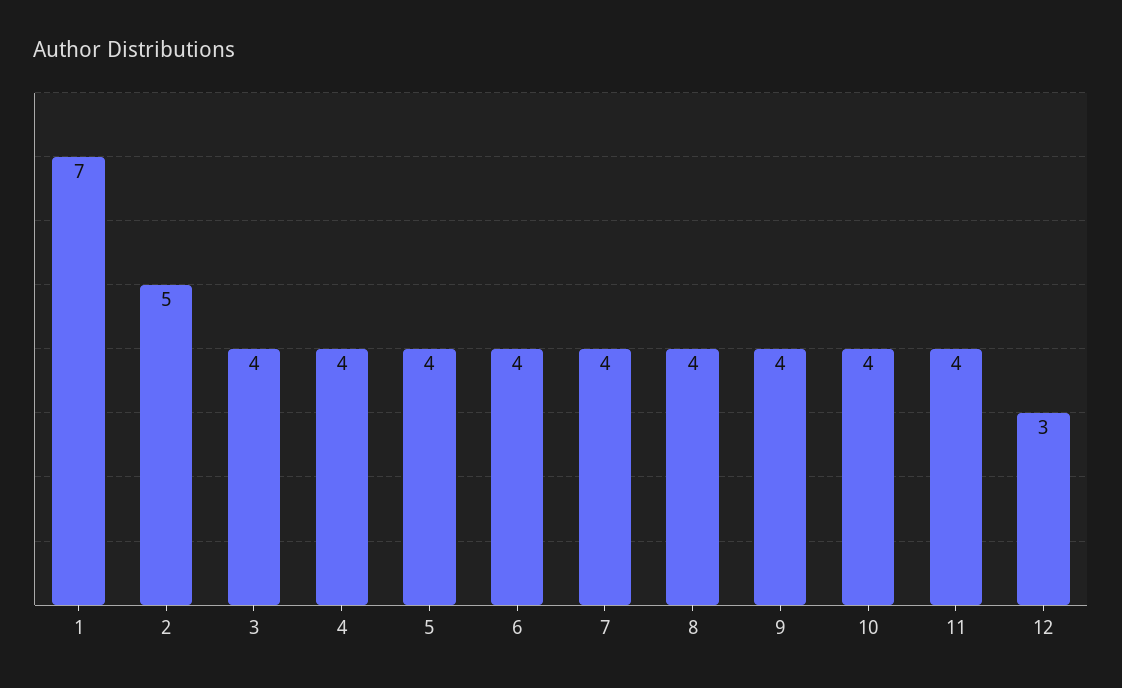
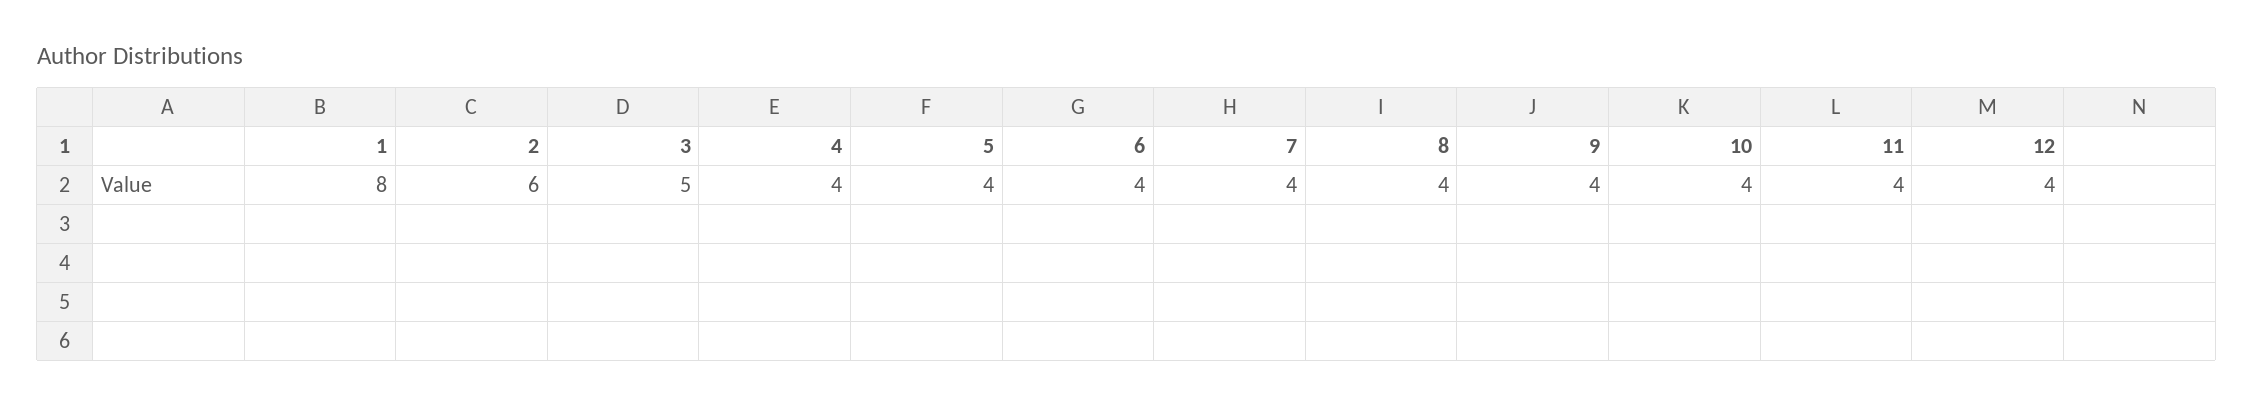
  {
-   "1": 7,
+   "1": 8,
-   "2": 5,
+   "2": 6,
-   "3": 4,
+   "3": 5,
    "4": 4,
    "5": 4,
    "6": 4,
    "7": 4,
    "8": 4,
    "9": 4,
    "10": 4,
    "11": 4,
-   "12": 3
+   "12": 4
  }

